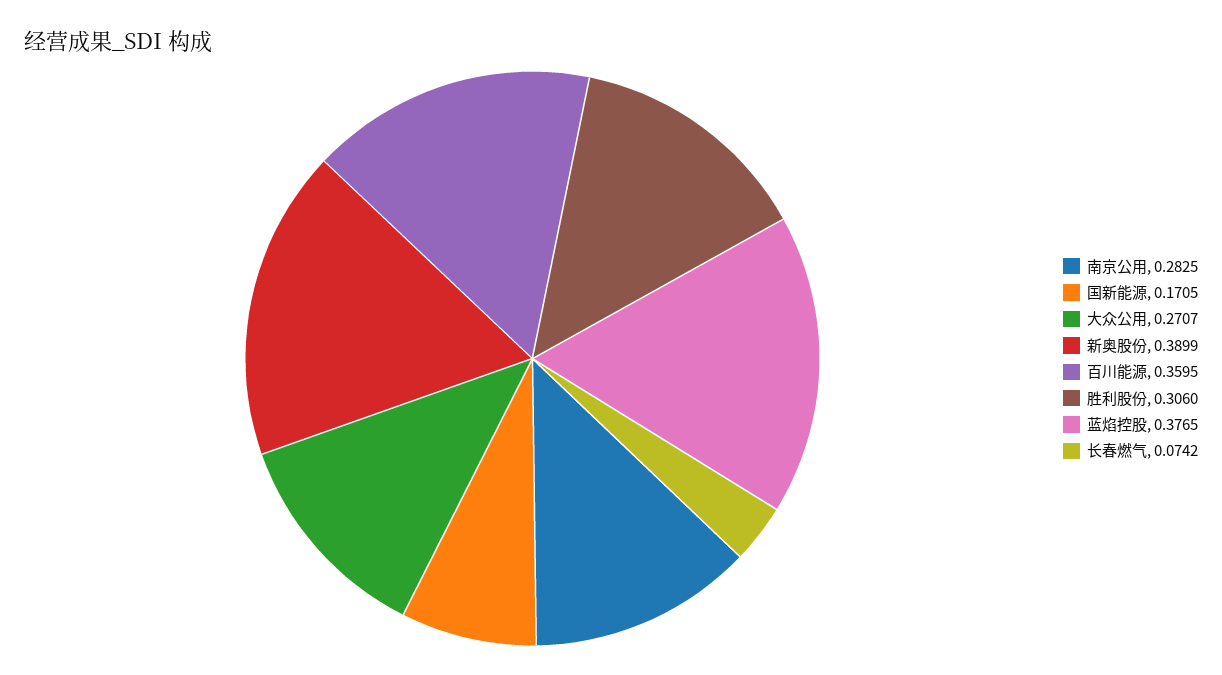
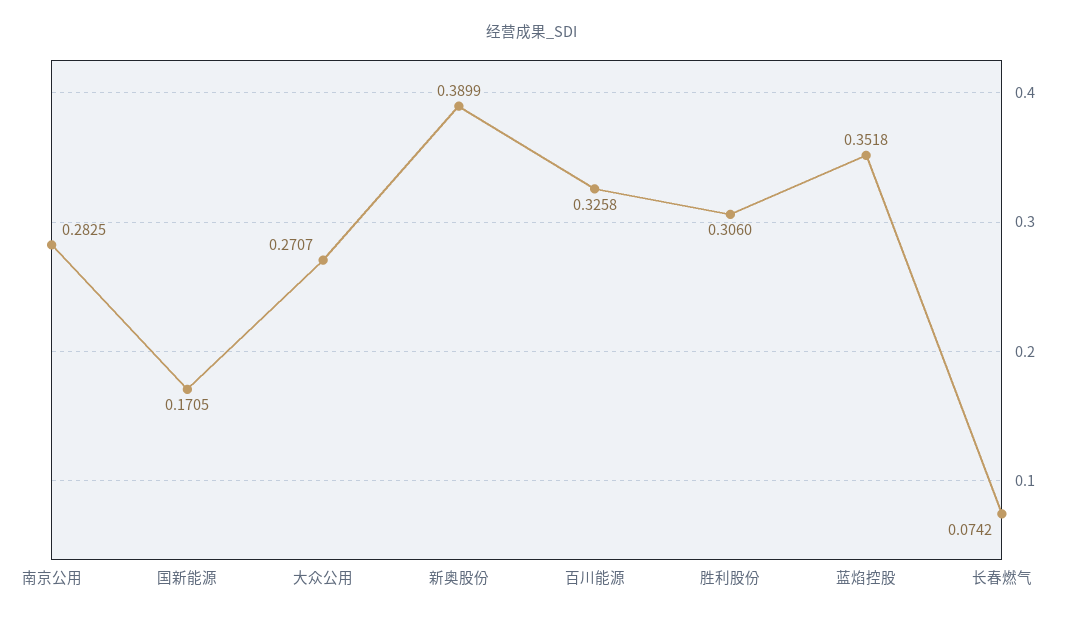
  {
    "南京公用": 0.2825,
    "国新能源": 0.1705,
    "大众公用": 0.2707,
    "新奥股份": 0.3899,
-   "百川能源": 0.3595,
+   "百川能源": 0.3258,
    "胜利股份": 0.306,
-   "蓝焰控股": 0.3765,
+   "蓝焰控股": 0.3518,
    "长春燃气": 0.0742
  }

